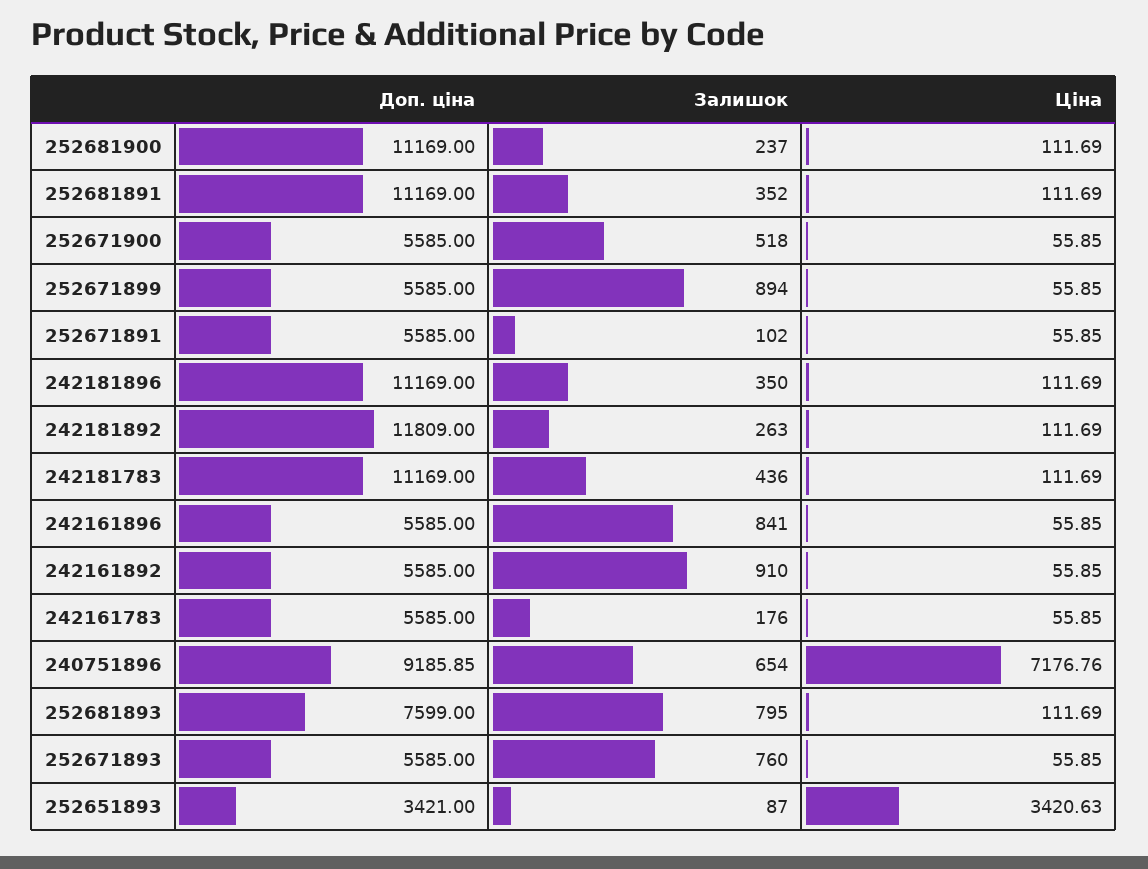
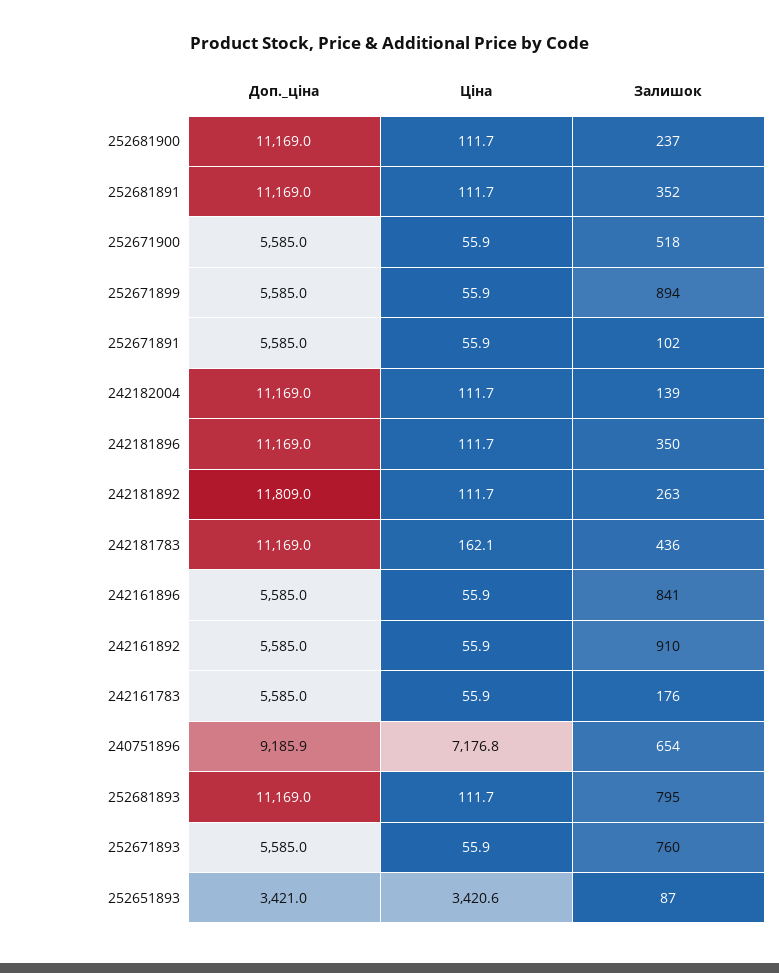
  {
    "Доп. ціна": {
      "252681900": 11169,
      "252681891": 11169,
      "252671900": 5585,
      "252671899": 5585,
      "252671891": 5585,
      "242181896": 11169,
      "242181892": 11809,
      "242181783": 11169,
      "242161896": 5585,
      "242161892": 5585,
      "242161783": 5585,
      "240751896": 9185.85,
-     "252681893": 7599,
+     "252681893": 11169,
      "252671893": 5585,
-     "252651893": 3421
+     "252651893": 3421,
+     "242182004": 11169
    },
    "Залишок": {
      "252681900": 237,
      "252681891": 352,
      "252671900": 518,
      "252671899": 894,
      "252671891": 102,
      "242181896": 350,
      "242181892": 263,
      "242181783": 436,
      "242161896": 841,
      "242161892": 910,
      "242161783": 176,
      "240751896": 654,
      "252681893": 795,
      "252671893": 760,
-     "252651893": 87
+     "252651893": 87,
+     "242182004": 139
    },
    "Ціна": {
      "252681900": 111.69,
      "252681891": 111.69,
      "252671900": 55.85,
      "252671899": 55.85,
      "252671891": 55.85,
      "242181896": 111.69,
      "242181892": 111.69,
-     "242181783": 111.69,
+     "242181783": 162.1,
      "242161896": 55.85,
      "242161892": 55.85,
      "242161783": 55.85,
      "240751896": 7176.76,
      "252681893": 111.69,
      "252671893": 55.85,
-     "252651893": 3420.63
+     "252651893": 3420.63,
+     "242182004": 111.7
    }
  }

